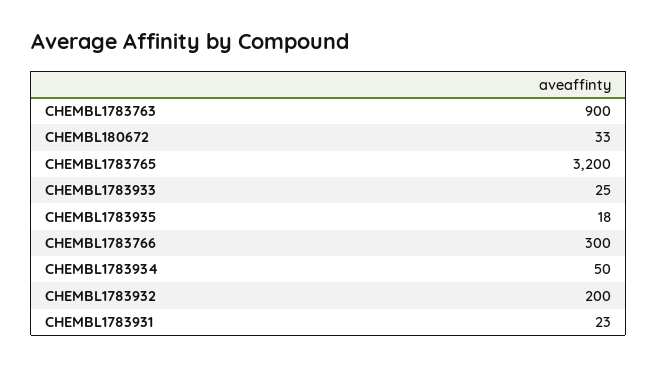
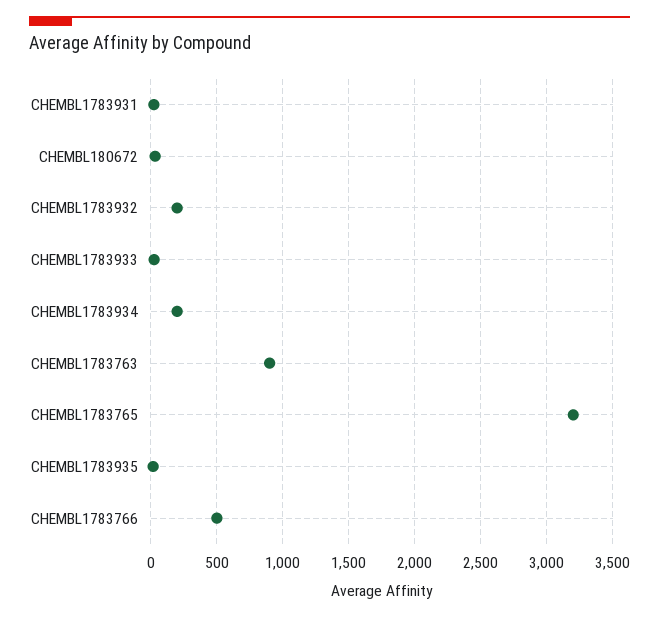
  {
    "CHEMBL1783763": 900,
    "CHEMBL180672": 33,
    "CHEMBL1783765": 3200,
    "CHEMBL1783933": 25,
    "CHEMBL1783935": 18,
-   "CHEMBL1783766": 300,
+   "CHEMBL1783766": 500,
-   "CHEMBL1783934": 50,
+   "CHEMBL1783934": 200,
    "CHEMBL1783932": 200,
    "CHEMBL1783931": 23
  }

